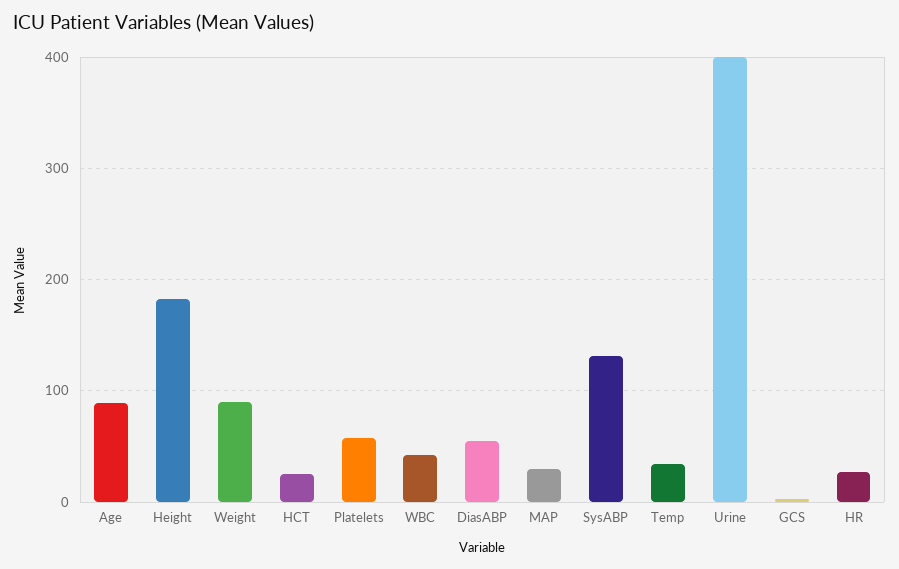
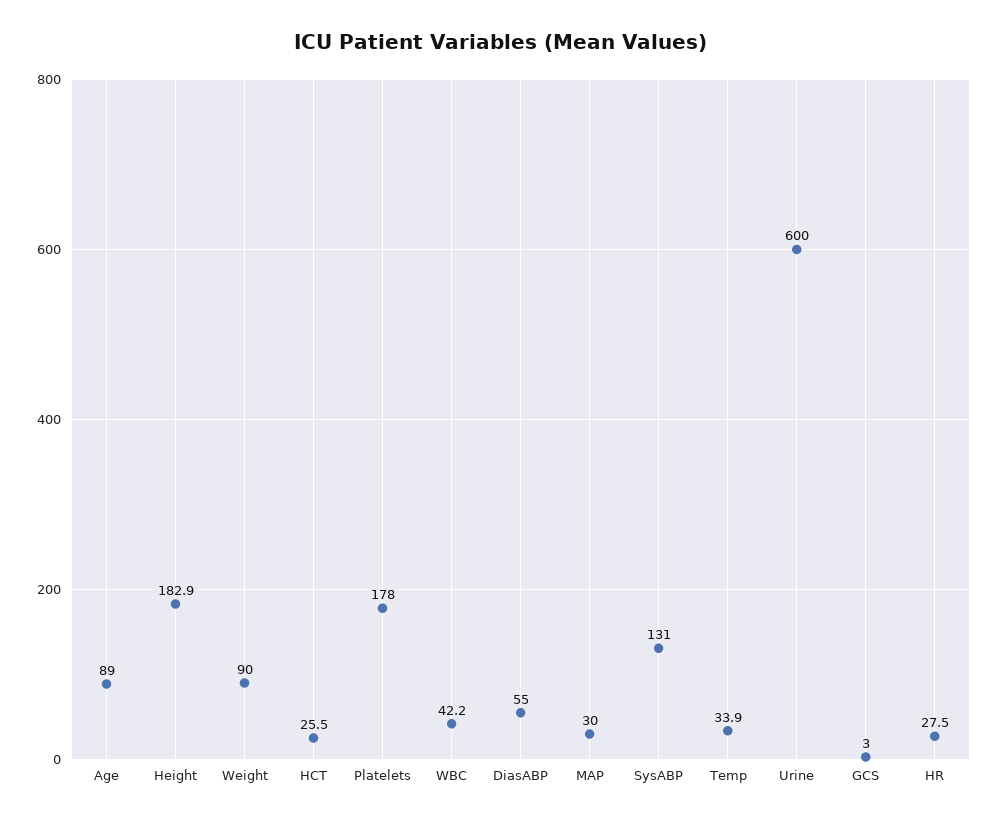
  {
    "Age": 89,
    "Height": 182.9,
    "Weight": 90,
    "HCT": 25.5,
-   "Platelets": 60,
+   "Platelets": 178,
    "WBC": 42.2,
    "DiasABP": 55,
    "MAP": 30,
    "SysABP": 131,
    "Temp": 33.9,
-   "Urine": 400,
+   "Urine": 600,
    "GCS": 3,
    "HR": 27.5
  }

